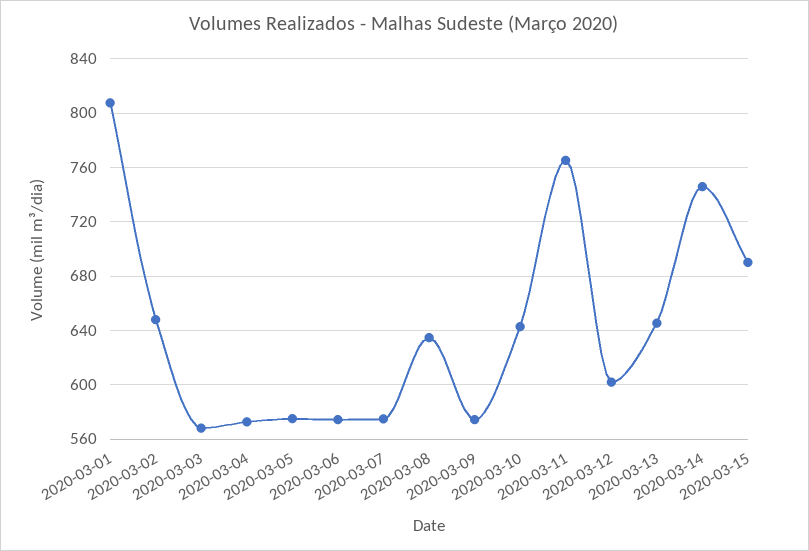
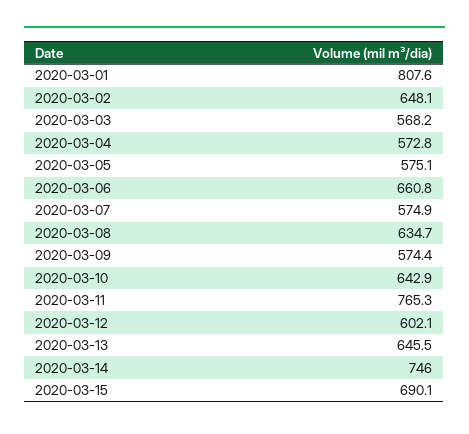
  {
    "2020-03-01": 807.6,
    "2020-03-02": 648.1,
    "2020-03-03": 568.2,
    "2020-03-04": 572.8,
    "2020-03-05": 575.1,
-   "2020-03-06": 575,
+   "2020-03-06": 660.8,
    "2020-03-07": 574.9,
    "2020-03-08": 634.7,
    "2020-03-09": 574.4,
    "2020-03-10": 642.9,
    "2020-03-11": 765.3,
    "2020-03-12": 602.1,
    "2020-03-13": 645.5,
    "2020-03-14": 746,
    "2020-03-15": 690.1
  }

